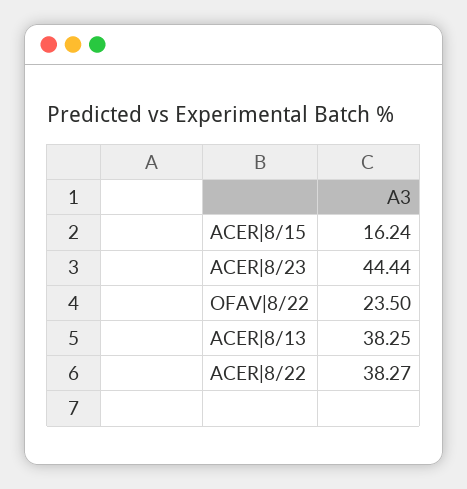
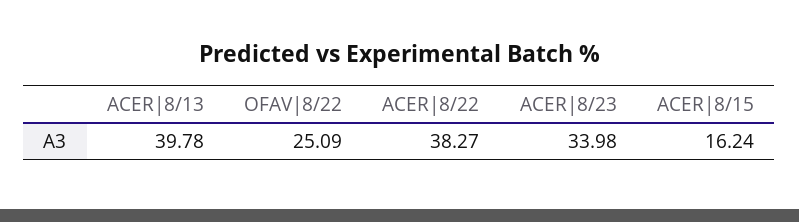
  {
    "ACER|8/15": 16.24,
-   "ACER|8/23": 44.44,
+   "ACER|8/23": 33.98,
-   "OFAV|8/22": 23.5,
+   "OFAV|8/22": 25.09,
-   "ACER|8/13": 38.25,
+   "ACER|8/13": 39.78,
    "ACER|8/22": 38.27
  }

